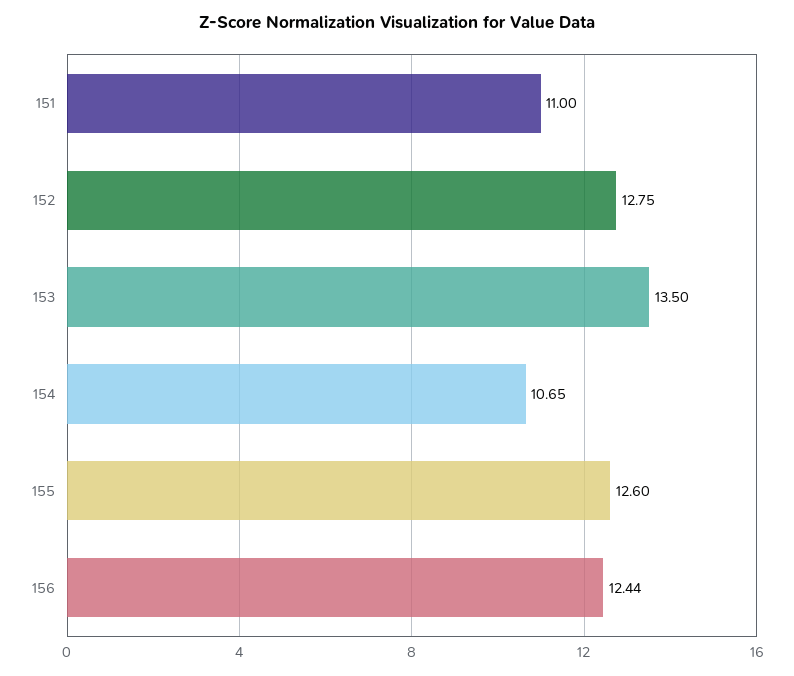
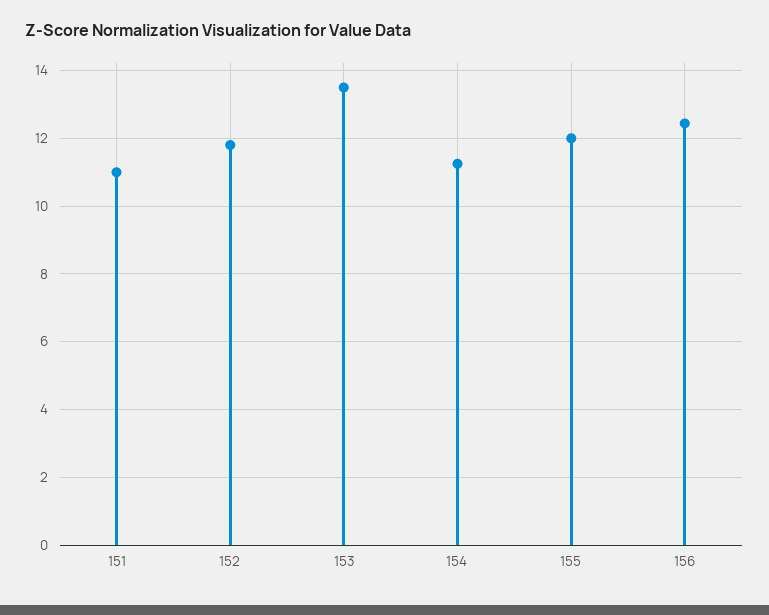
  {
    "151": 11,
-   "152": 12.75,
+   "152": 11.8,
    "153": 13.5,
-   "154": 10.65,
+   "154": 11.2,
-   "155": 12.6,
+   "155": 12,
    "156": 12.44
  }

